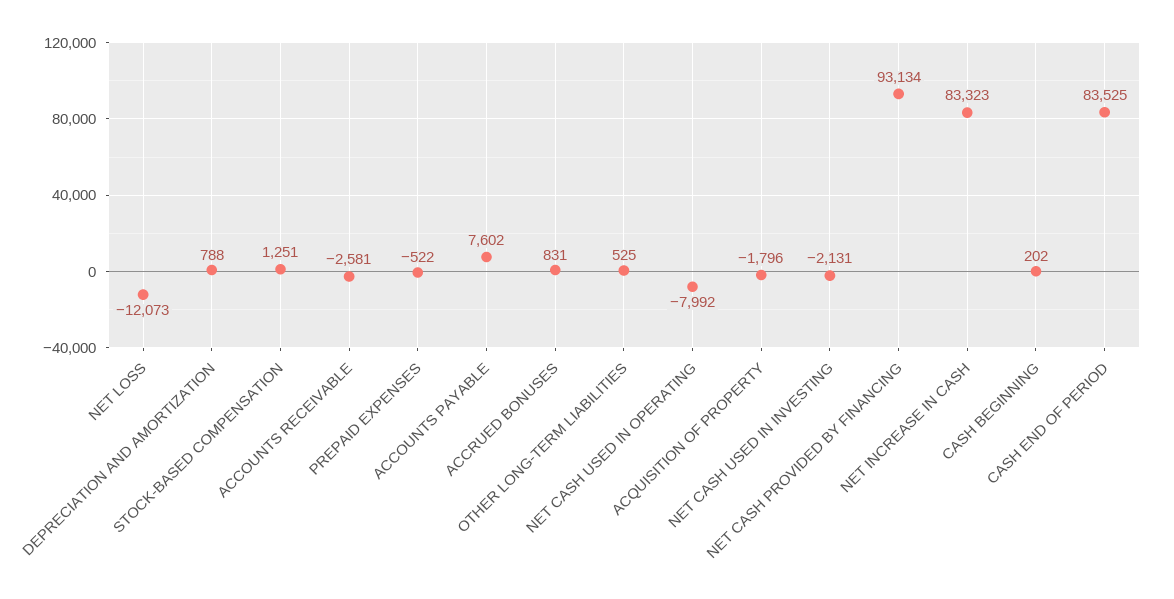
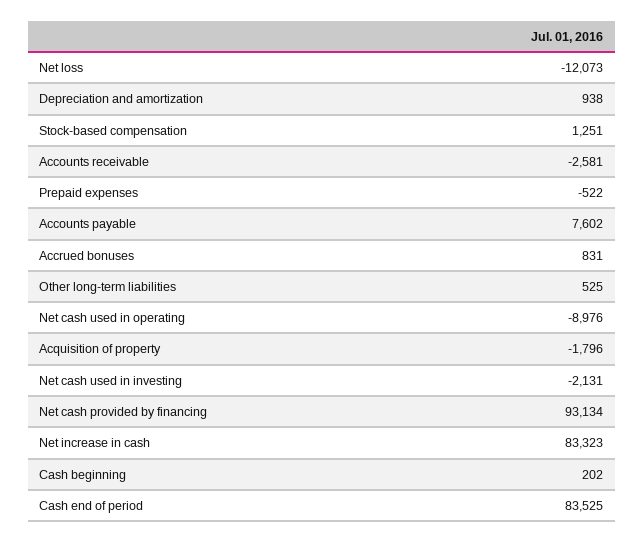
  {
    "NET LOSS": -12073,
-   "DEPRECIATION AND AMORTIZATION": 788,
+   "DEPRECIATION AND AMORTIZATION": 938,
    "STOCK-BASED COMPENSATION": 1251,
    "ACCOUNTS RECEIVABLE": -2581,
    "PREPAID EXPENSES": -522,
    "ACCOUNTS PAYABLE": 7602,
    "ACCRUED BONUSES": 831,
    "OTHER LONG-TERM LIABILITIES": 525,
-   "NET CASH USED IN OPERATING": -7992,
+   "NET CASH USED IN OPERATING": -8976,
    "ACQUISITION OF PROPERTY": -1796,
    "NET CASH USED IN INVESTING": -2131,
    "NET CASH PROVIDED BY FINANCING": 93134,
    "NET INCREASE IN CASH": 83323,
    "CASH BEGINNING": 202,
    "CASH END OF PERIOD": 83525
  }

